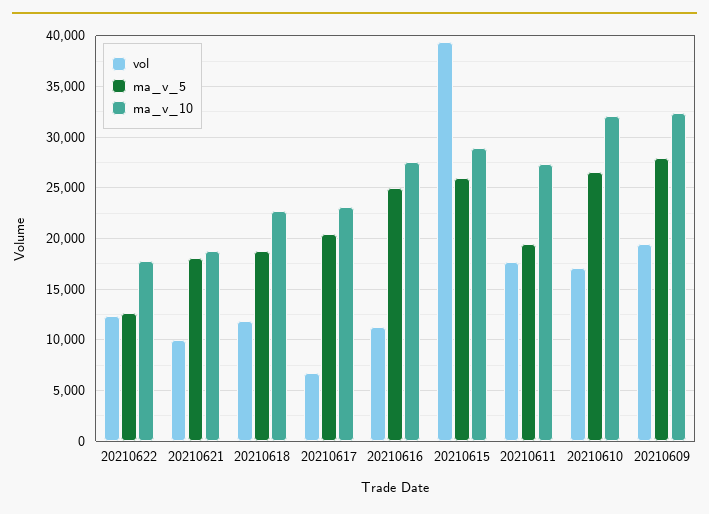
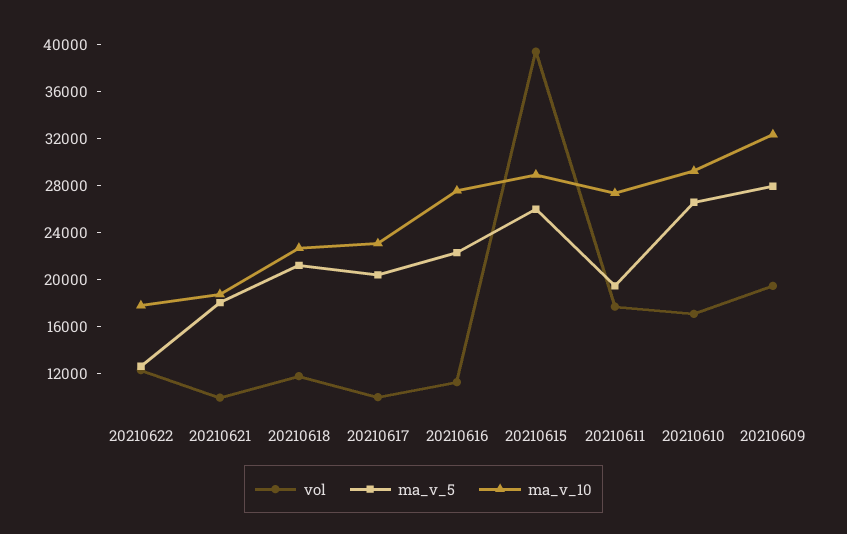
  {
    "vol": {
      "20210622": 12000,
      "20210621": 10000,
      "20210618": 12000,
-     "20210617": 7000,
+     "20210617": 10000,
      "20210616": 11000,
      "20210615": 39000,
      "20210611": 18000,
      "20210610": 17000,
      "20210609": 19000
    },
    "ma_v_5": {
      "20210622": 13000,
      "20210621": 18000,
-     "20210618": 19000,
+     "20210618": 21000,
      "20210617": 20000,
-     "20210616": 25000,
+     "20210616": 22000,
      "20210615": 26000,
      "20210611": 19000,
      "20210610": 27000,
      "20210609": 28000
    },
    "ma_v_10": {
      "20210622": 18000,
      "20210621": 19000,
      "20210618": 23000,
      "20210617": 23000,
      "20210616": 28000,
      "20210615": 29000,
      "20210611": 27000,
-     "20210610": 32000,
+     "20210610": 29000,
      "20210609": 32000
    }
  }

